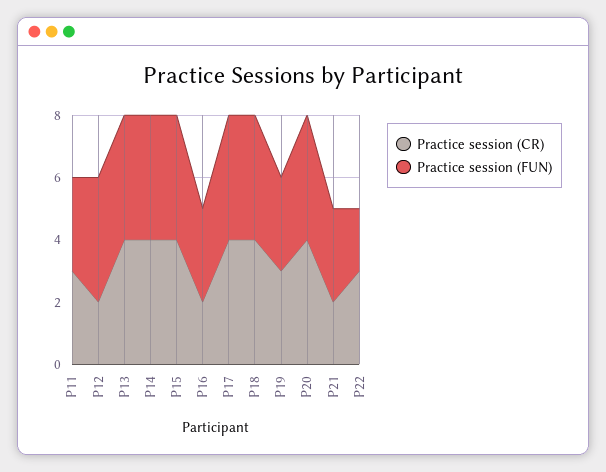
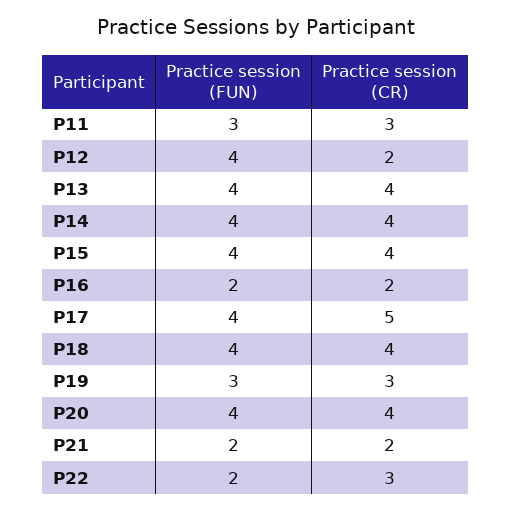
  {
    "Practice session (CR)": {
      "P11": 3,
      "P12": 2,
      "P13": 4,
      "P14": 4,
      "P15": 4,
      "P16": 2,
-     "P17": 4,
+     "P17": 5,
      "P18": 4,
      "P19": 3,
      "P20": 4,
      "P21": 2,
      "P22": 3
    },
    "Practice session (FUN)": {
      "P11": 3,
      "P12": 4,
      "P13": 4,
      "P14": 4,
      "P15": 4,
-     "P16": 3,
+     "P16": 2,
      "P17": 4,
      "P18": 4,
      "P19": 3,
      "P20": 4,
-     "P21": 3,
+     "P21": 2,
      "P22": 2
    }
  }

